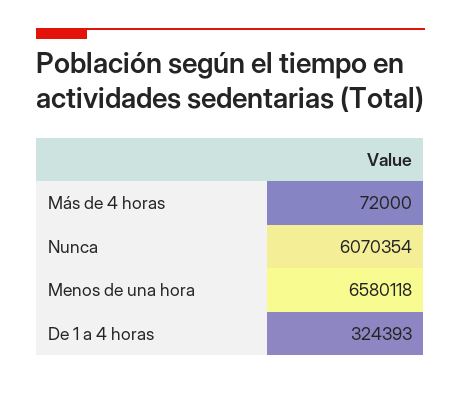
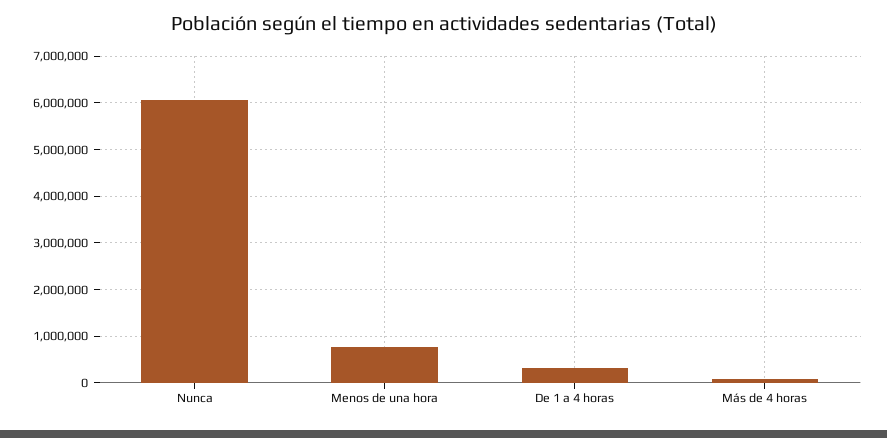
  {
    "Más de 4 horas": 72000,
    "Nunca": 6070354,
-   "Menos de una hora": 6580118,
+   "Menos de una hora": 800000,
    "De 1 a 4 horas": 324393
  }

